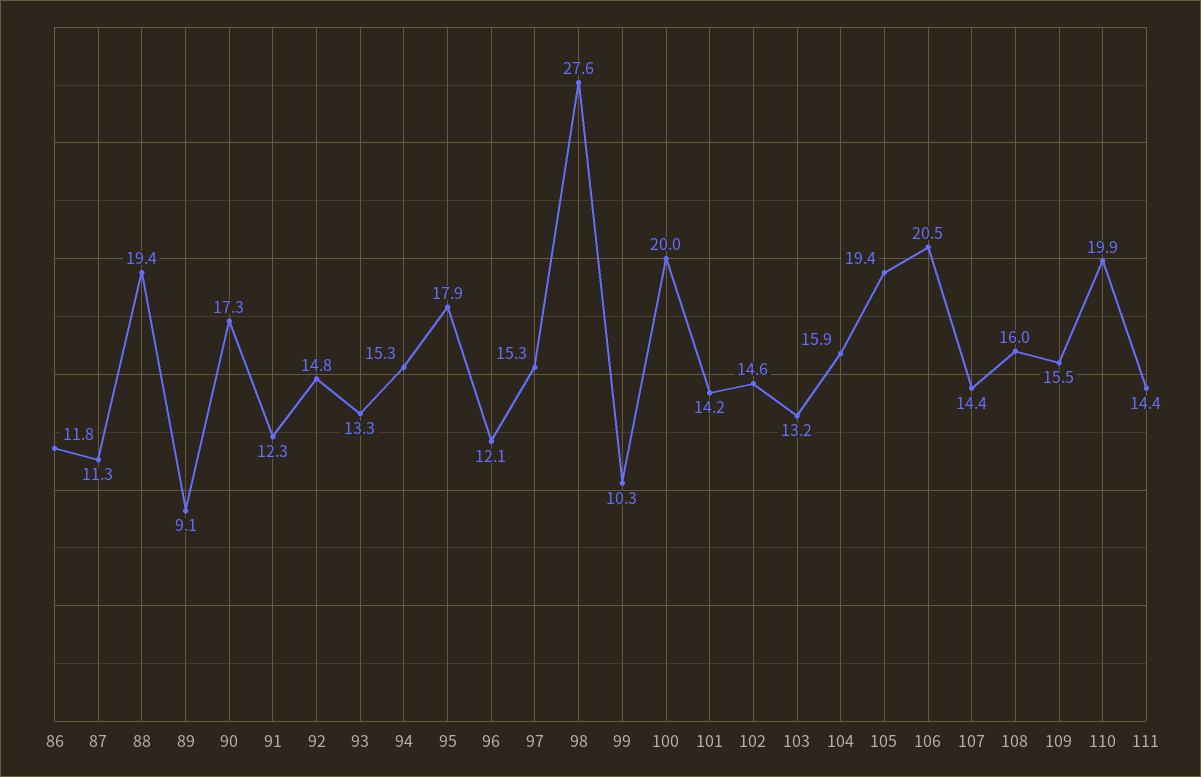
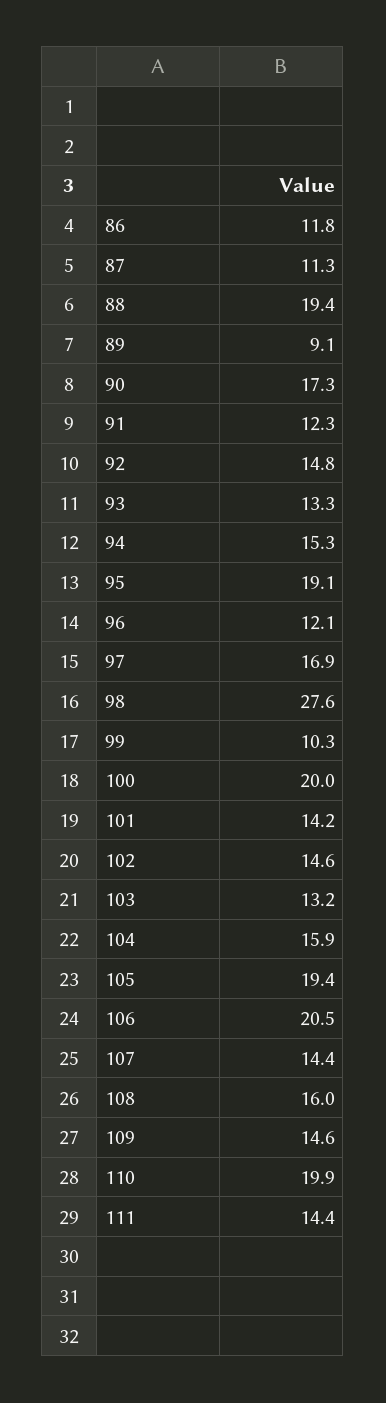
  {
    "86": 11.8,
    "87": 11.3,
    "88": 19.4,
    "89": 9.1,
    "90": 17.3,
    "91": 12.3,
    "92": 14.8,
    "93": 13.3,
    "94": 15.3,
-   "95": 17.9,
+   "95": 19.1,
    "96": 12.1,
-   "97": 15.3,
+   "97": 16.9,
    "98": 27.6,
    "99": 10.3,
    "100": 20,
    "101": 14.2,
    "102": 14.6,
    "103": 13.2,
    "104": 15.9,
    "105": 19.4,
    "106": 20.5,
    "107": 14.4,
    "108": 16,
-   "109": 15.5,
+   "109": 14.6,
    "110": 19.9,
    "111": 14.4
  }

